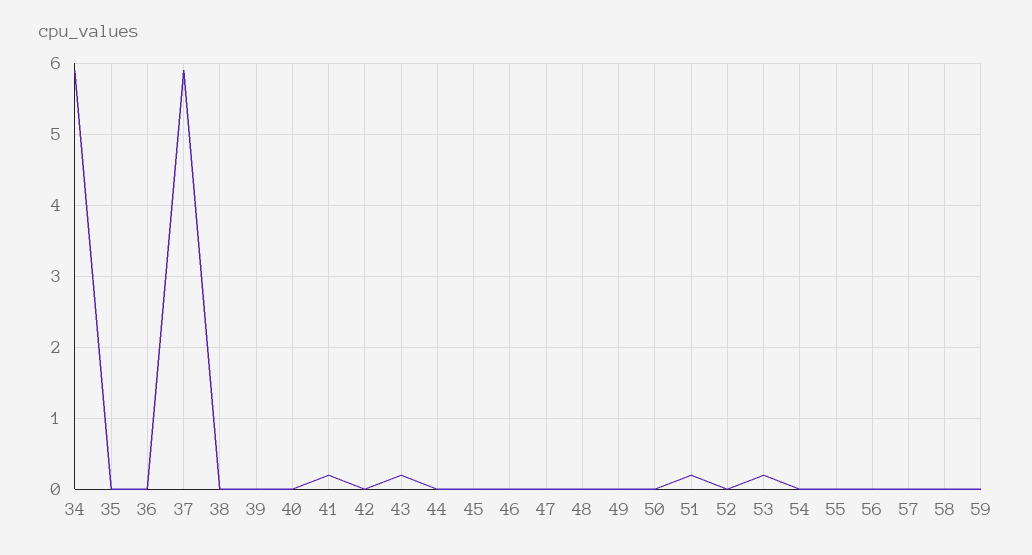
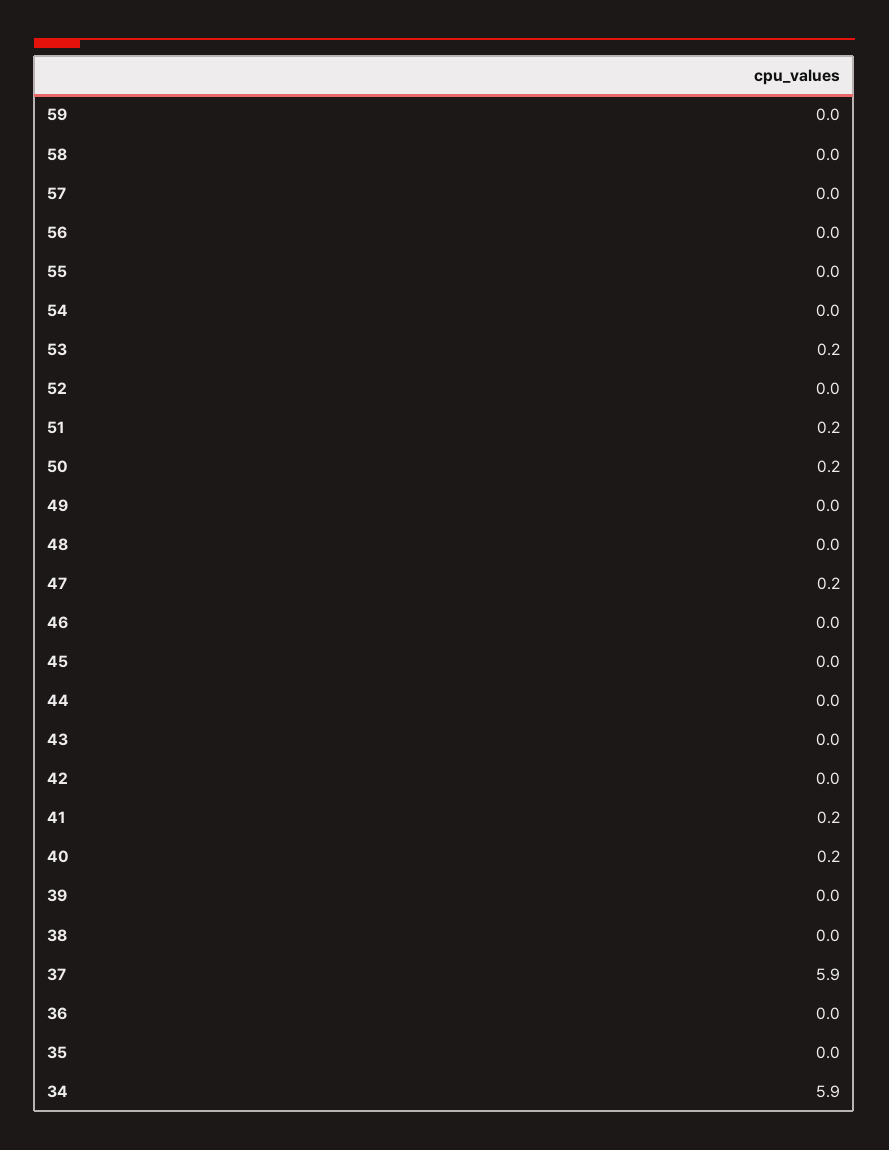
  {
    "34": 5.9,
    "35": 0,
    "36": 0,
    "37": 5.9,
    "38": 0,
    "39": 0,
-   "40": 0,
+   "40": 0.2,
    "41": 0.2,
    "42": 0,
-   "43": 0.2,
+   "43": 0,
    "44": 0,
    "45": 0,
    "46": 0,
-   "47": 0,
+   "47": 0.2,
    "48": 0,
    "49": 0,
-   "50": 0,
+   "50": 0.2,
    "51": 0.2,
    "52": 0,
    "53": 0.2,
    "54": 0,
    "55": 0,
    "56": 0,
    "57": 0,
    "58": 0,
    "59": 0
  }

